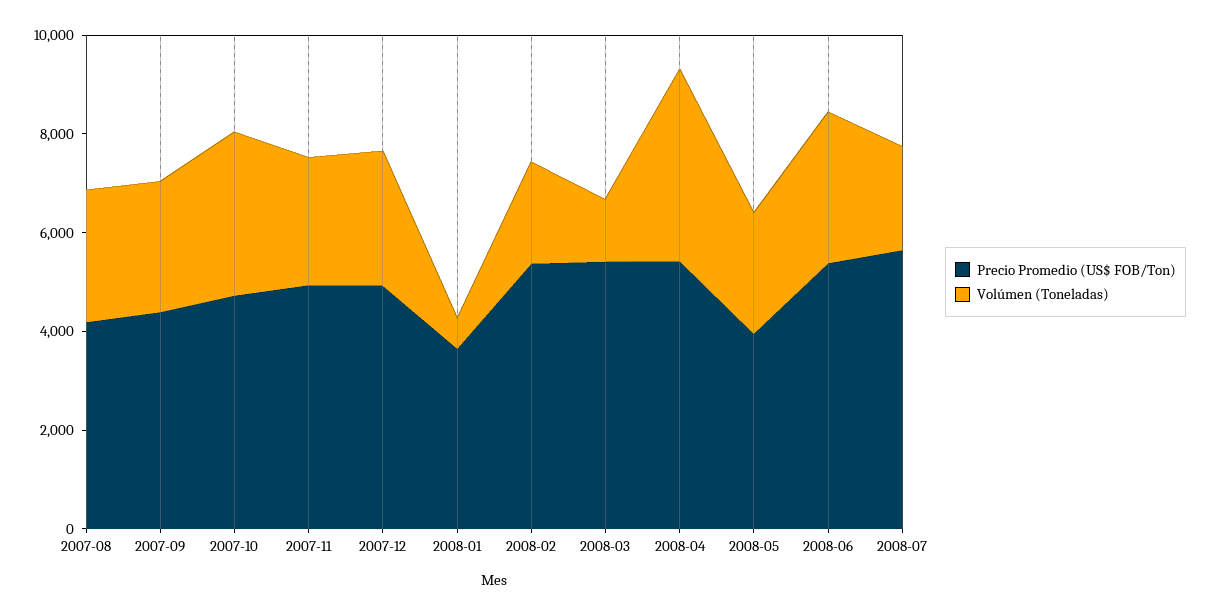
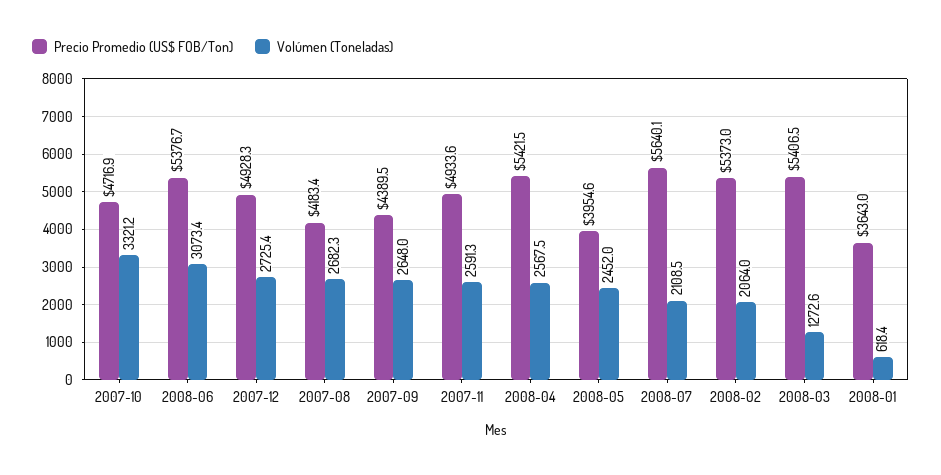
  {
    "Precio Promedio (US$ FOB/Ton)": {
      "2007-08": 4183.4,
      "2007-09": 4389.5,
      "2007-10": 4716.9,
      "2007-11": 4933.6,
      "2007-12": 4928.3,
      "2008-01": 3643,
      "2008-02": 5373,
      "2008-03": 5406.5,
      "2008-04": 5421.5,
      "2008-05": 3954.6,
      "2008-06": 5376.7,
      "2008-07": 5640.1
    },
    "Volúmen (Toneladas)": {
      "2007-08": 2682.3,
      "2007-09": 2648,
      "2007-10": 3321.2,
      "2007-11": 2591.3,
      "2007-12": 2725.4,
      "2008-01": 618.4,
      "2008-02": 2064,
      "2008-03": 1272.6,
-     "2008-04": 4000,
+     "2008-04": 2567.5,
      "2008-05": 2452,
      "2008-06": 3073.4,
      "2008-07": 2108.5
    }
  }

